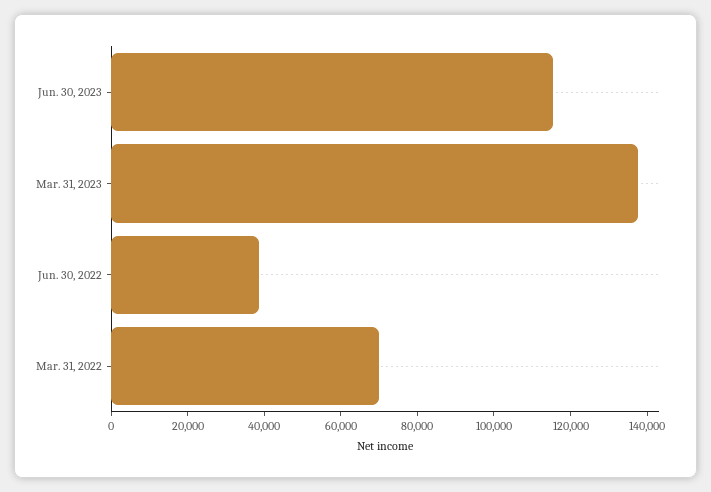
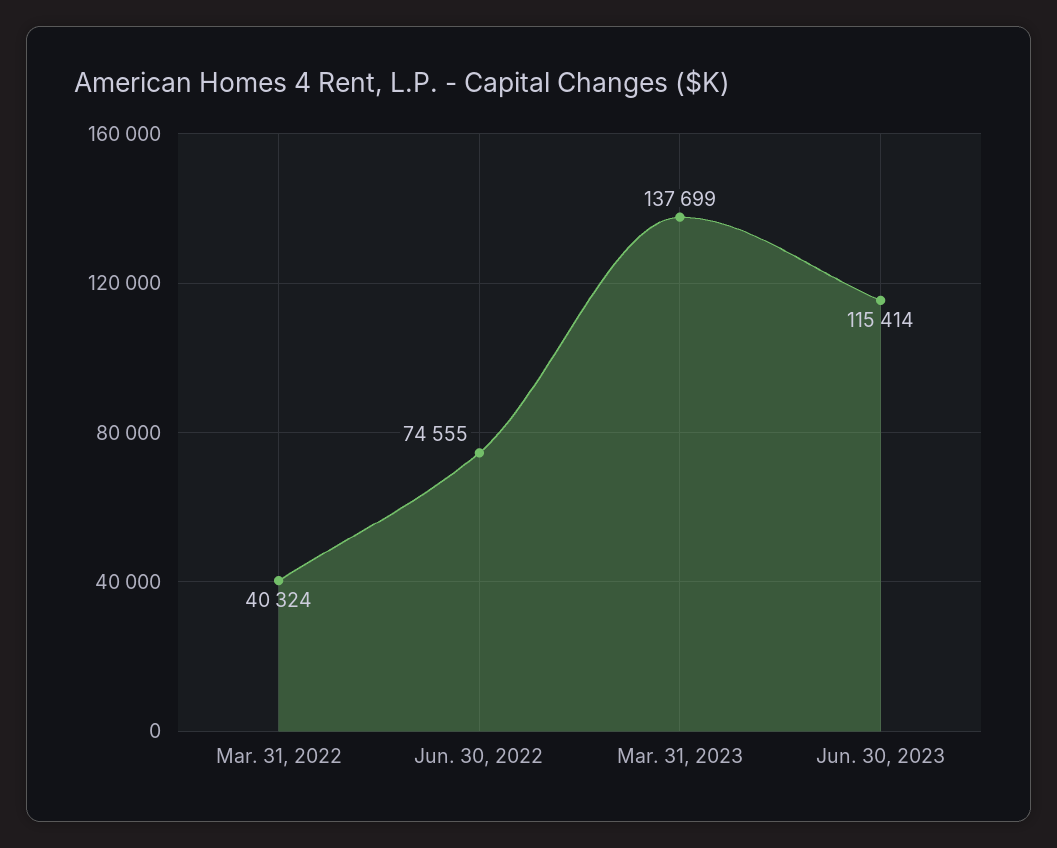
  {
    "Jun. 30, 2023": 115414,
    "Mar. 31, 2023": 137699,
-   "Jun. 30, 2022": 40000,
+   "Jun. 30, 2022": 74555,
-   "Mar. 31, 2022": 70000
+   "Mar. 31, 2022": 40324
  }

